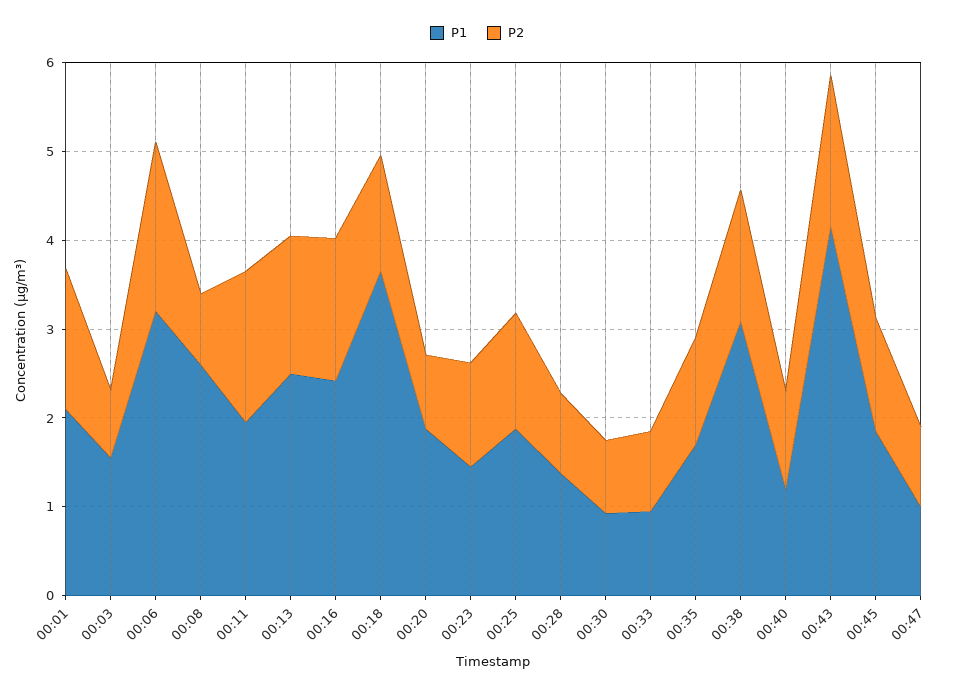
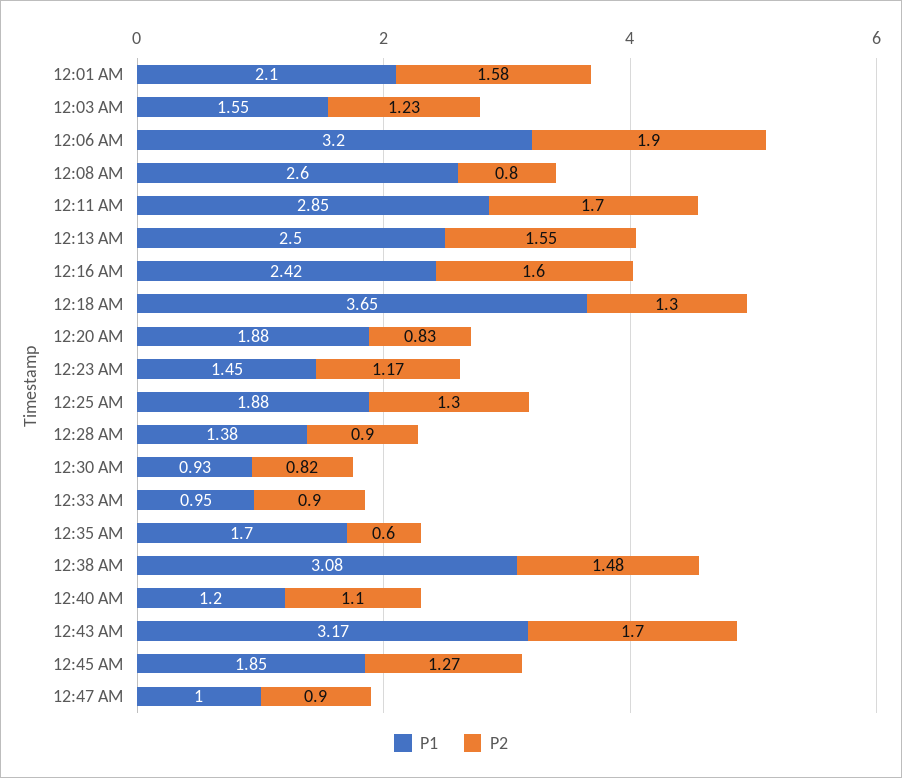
  {
    "P1": {
      "00:01": 2.1,
      "00:03": 1.55,
      "00:06": 3.2,
      "00:08": 2.6,
-     "00:11": 2,
+     "00:11": 2.85,
      "00:13": 2.5,
      "00:16": 2.42,
      "00:18": 3.65,
      "00:20": 1.88,
      "00:23": 1.45,
      "00:25": 1.88,
      "00:28": 1.38,
      "00:30": 0.93,
      "00:33": 0.95,
      "00:35": 1.7,
      "00:38": 3.08,
      "00:40": 1.2,
-     "00:43": 4.2,
+     "00:43": 3.17,
      "00:45": 1.85,
      "00:47": 1
    },
    "P2": {
      "00:01": 1.58,
-     "00:03": 0.8,
+     "00:03": 1.23,
      "00:06": 1.9,
      "00:08": 0.8,
      "00:11": 1.7,
      "00:13": 1.55,
      "00:16": 1.6,
      "00:18": 1.3,
      "00:20": 0.83,
      "00:23": 1.17,
      "00:25": 1.3,
      "00:28": 0.9,
      "00:30": 0.82,
      "00:33": 0.9,
-     "00:35": 1.2,
+     "00:35": 0.6,
      "00:38": 1.48,
      "00:40": 1.1,
      "00:43": 1.7,
      "00:45": 1.27,
      "00:47": 0.9
    }
  }

